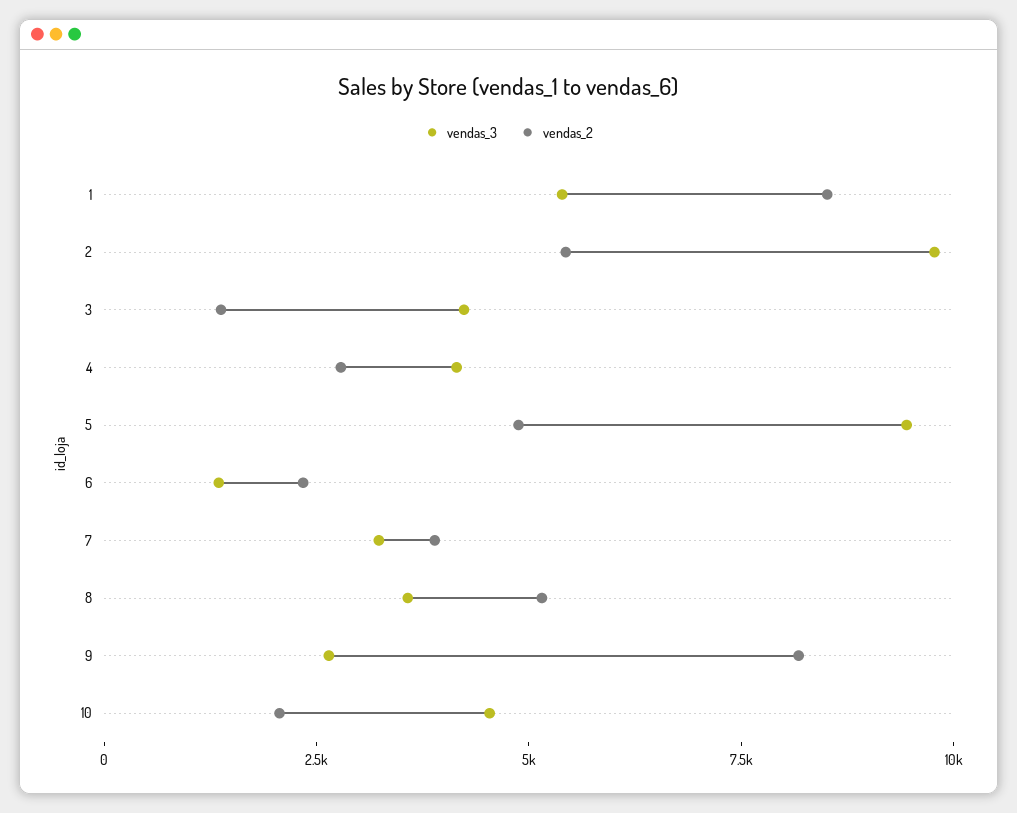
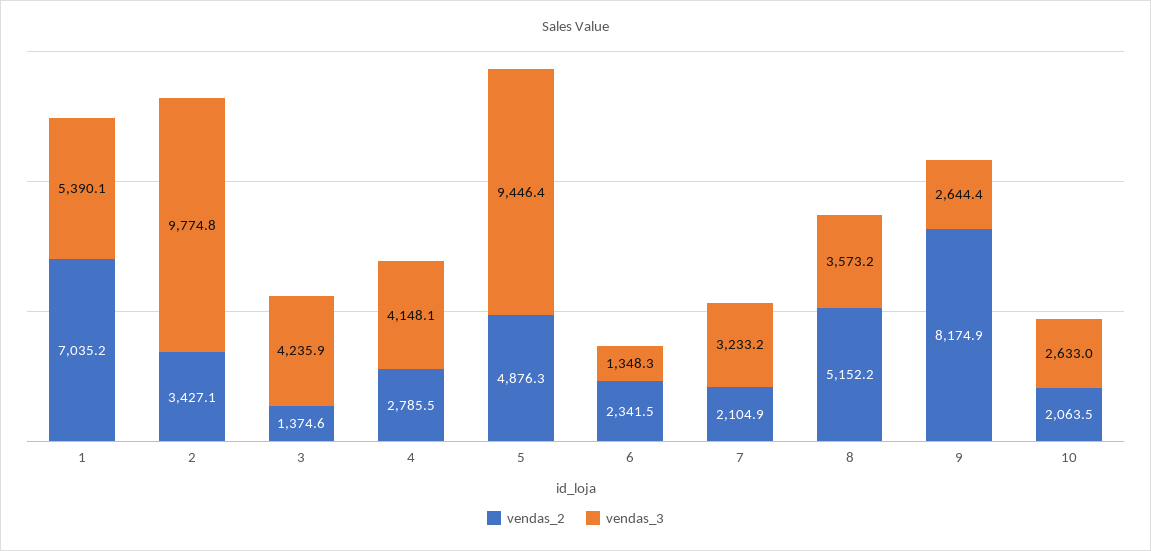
  {
    "vendas_3": {
      "1": 5390.1,
      "2": 9774.8,
      "3": 4235.9,
      "4": 4148.1,
      "5": 9446.4,
      "6": 1348.3,
      "7": 3233.2,
      "8": 3573.2,
      "9": 2644.4,
-     "10": 4500
+     "10": 2633
    },
    "vendas_2": {
-     "1": 8500,
+     "1": 7035.2,
-     "2": 5500,
+     "2": 3427.1,
      "3": 1374.6,
      "4": 2785.5,
      "5": 4876.3,
      "6": 2341.5,
-     "7": 4000,
+     "7": 2104.9,
      "8": 5152.2,
      "9": 8174.9,
      "10": 2063.5
    }
  }

